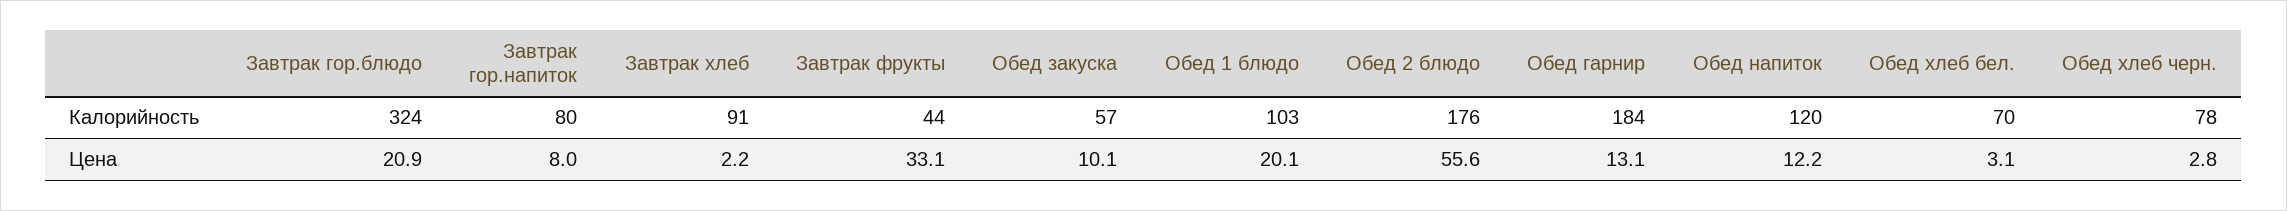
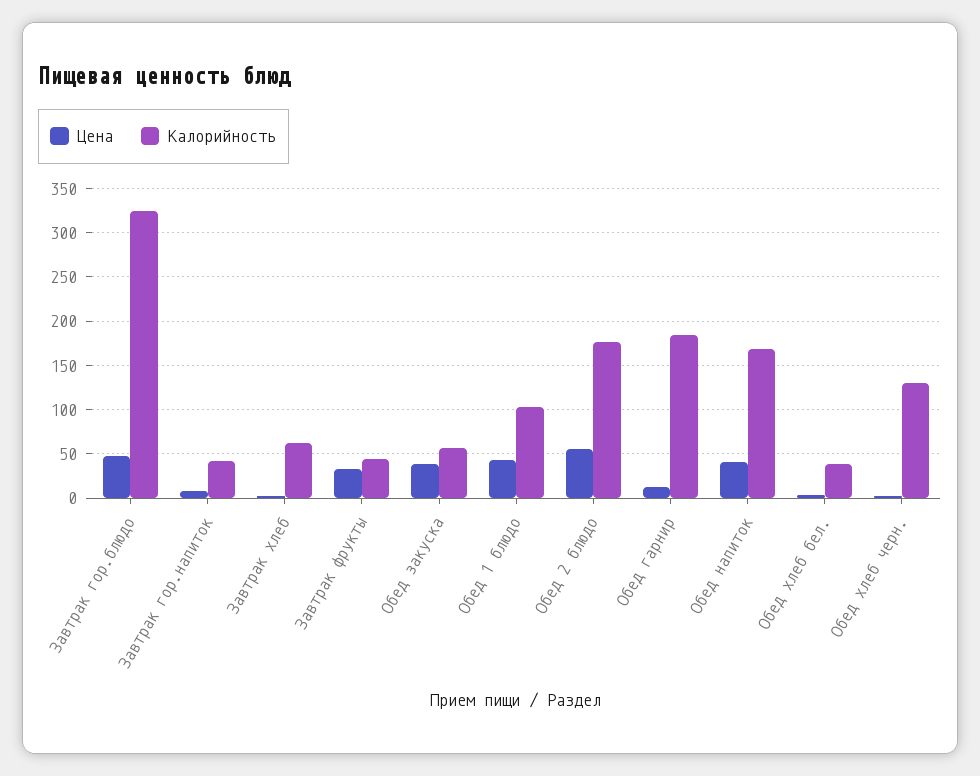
  {
    "Калорийность": {
      "Завтрак гор.блюдо": 324,
-     "Завтрак гор.напиток": 80,
+     "Завтрак гор.напиток": 40,
-     "Завтрак хлеб": 91,
+     "Завтрак хлеб": 60,
      "Завтрак фрукты": 44,
      "Обед закуска": 57,
      "Обед 1 блюдо": 103,
      "Обед 2 блюдо": 176,
      "Обед гарнир": 184,
-     "Обед напиток": 120,
+     "Обед напиток": 170,
-     "Обед хлеб бел.": 70,
+     "Обед хлеб бел.": 40,
-     "Обед хлеб черн.": 78
+     "Обед хлеб черн.": 130
    },
    "Цена": {
-     "Завтрак гор.блюдо": 20.9,
+     "Завтрак гор.блюдо": 50,
      "Завтрак гор.напиток": 8,
      "Завтрак хлеб": 2.2,
      "Завтрак фрукты": 33.1,
-     "Обед закуска": 10.1,
+     "Обед закуска": 40,
-     "Обед 1 блюдо": 20.1,
+     "Обед 1 блюдо": 40,
      "Обед 2 блюдо": 55.6,
      "Обед гарнир": 13.1,
-     "Обед напиток": 12.2,
+     "Обед напиток": 40,
      "Обед хлеб бел.": 3.1,
      "Обед хлеб черн.": 2.8
    }
  }

